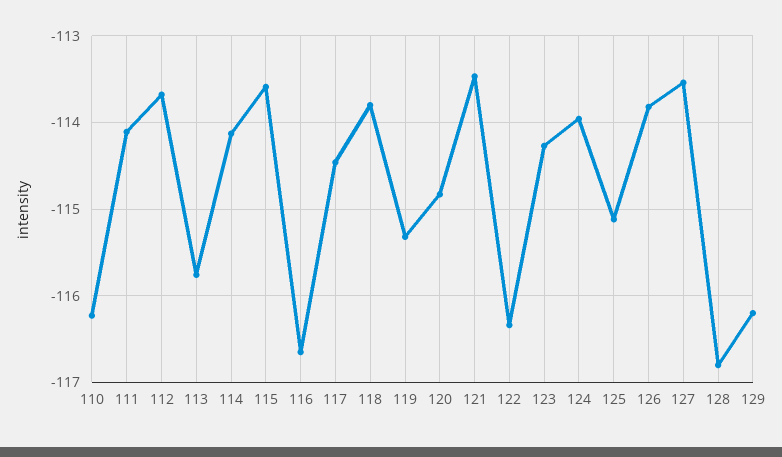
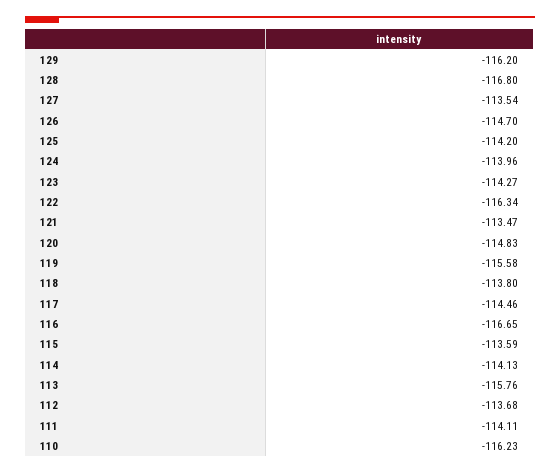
  {
    "110": -116.23,
    "111": -114.11,
    "112": -113.68,
    "113": -115.76,
    "114": -114.13,
    "115": -113.59,
    "116": -116.65,
    "117": -114.46,
    "118": -113.8,
-   "119": -115.3,
+   "119": -115.58,
    "120": -114.83,
    "121": -113.47,
    "122": -116.34,
    "123": -114.27,
    "124": -113.96,
-   "125": -115.1,
+   "125": -114.2,
-   "126": -113.8,
+   "126": -114.7,
    "127": -113.54,
    "128": -116.8,
    "129": -116.2
  }

